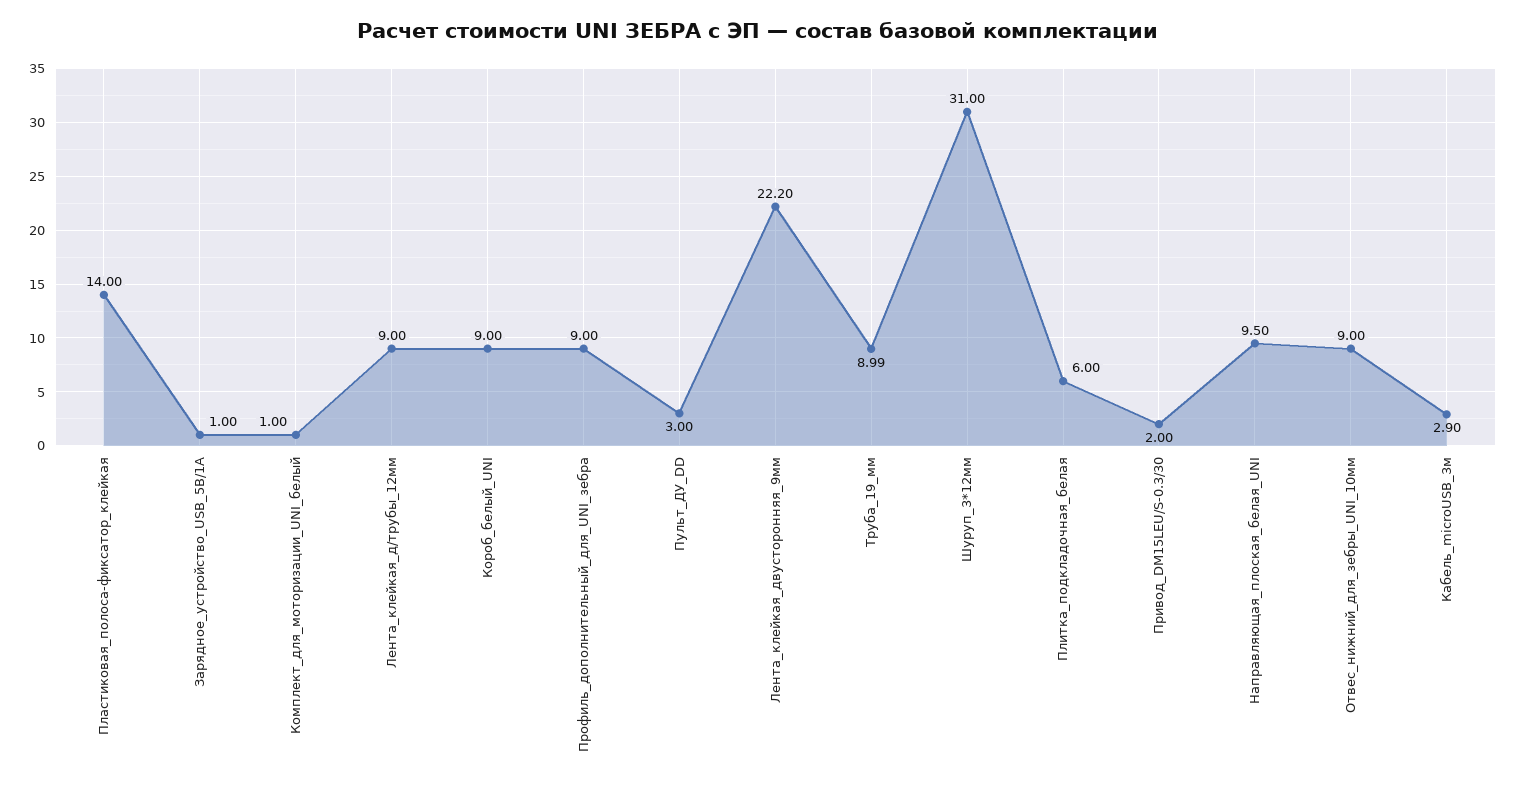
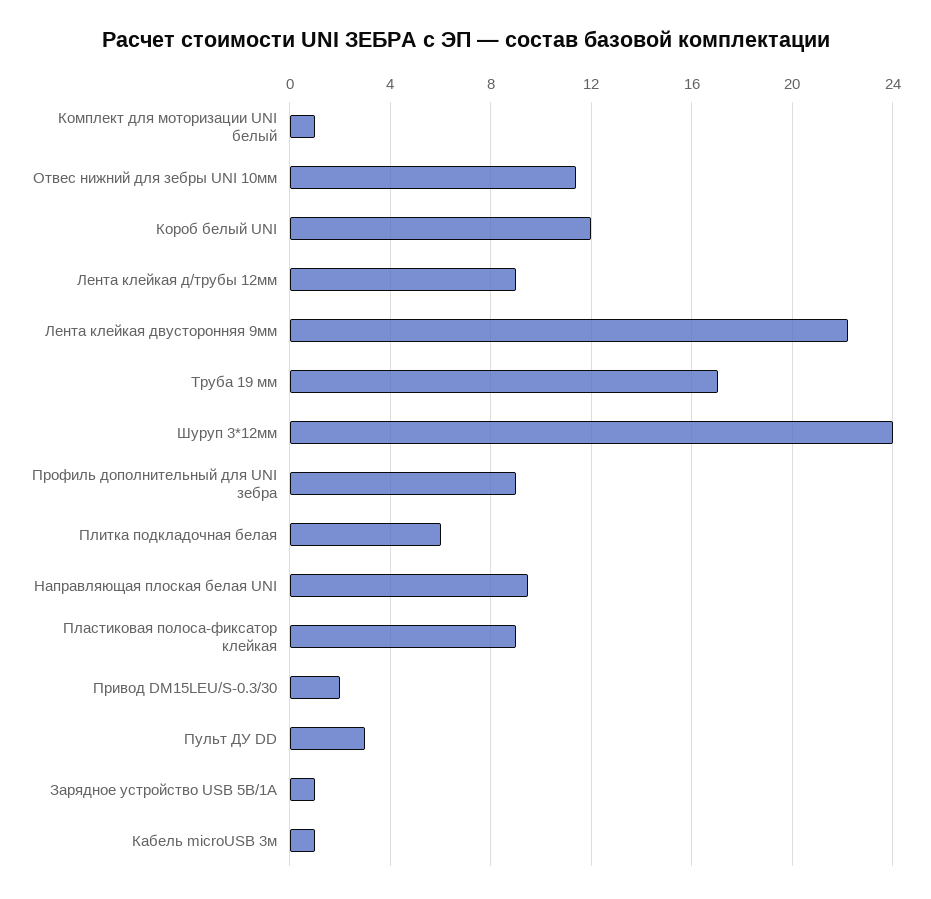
  {
-   "Пластиковая_полоса-фиксатор_клейкая": 14,
+   "Пластиковая_полоса-фиксатор_клейкая": 9,
    "Зарядное_устройство_USB_5В/1А": 1,
    "Комплект_для_моторизации_UNI_белый": 1,
    "Лента_клейкая_д/трубы_12мм": 9,
-   "Короб_белый_UNI": 9,
+   "Короб_белый_UNI": 12,
    "Профиль_дополнительный_для_UNI_зебра": 9,
    "Пульт_ДУ_DD": 3,
    "Лента_клейкая_двусторонняя_9мм": 22.2,
-   "Труба_19_мм": 8.99,
+   "Труба_19_мм": 17,
-   "Шуруп_3*12мм": 31,
+   "Шуруп_3*12мм": 24,
    "Плитка_подкладочная_белая": 6,
    "Привод_DM15LEU/S-0.3/30": 2,
    "Направляющая_плоская_белая_UNI": 9.5,
-   "Отвес_нижний_для_зебры_UNI_10мм": 9,
+   "Отвес_нижний_для_зебры_UNI_10мм": 11.5,
-   "Кабель_microUSB_3м": 2.9
+   "Кабель_microUSB_3м": 1
  }

